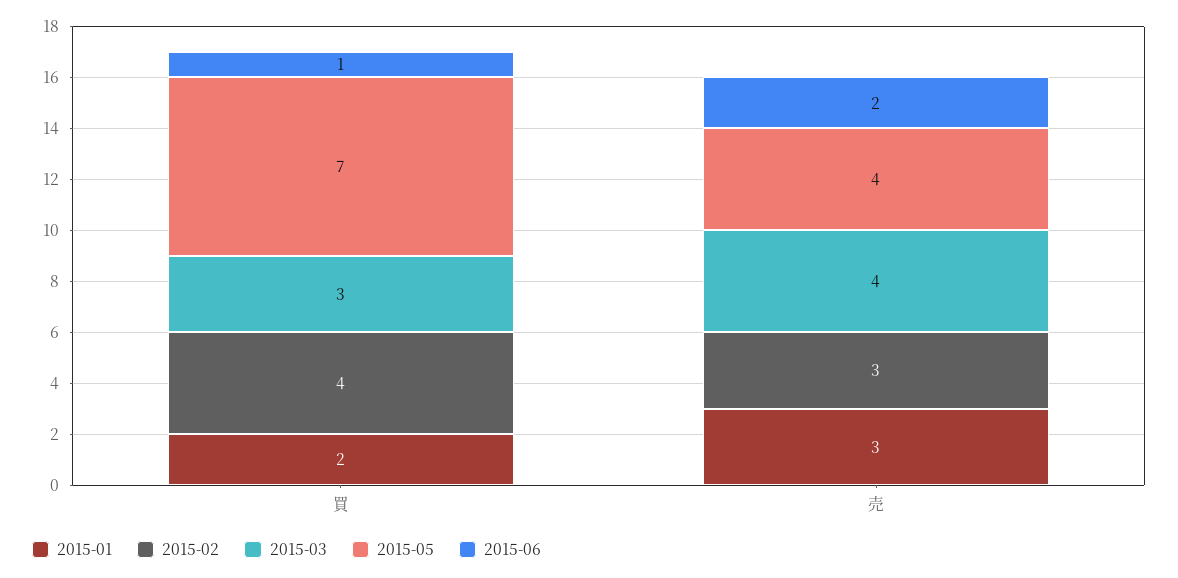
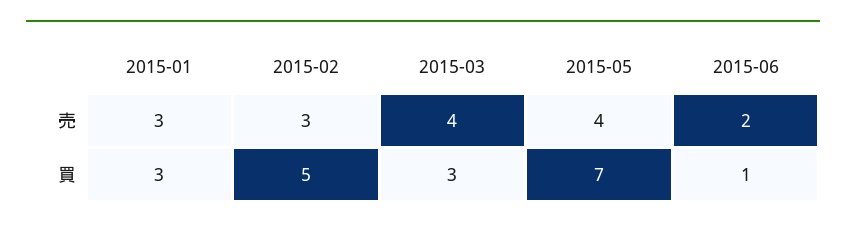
  {
    "2015-01": {
-     "買": 2,
+     "買": 3,
      "売": 3
    },
    "2015-02": {
-     "買": 4,
+     "買": 5,
      "売": 3
    },
    "2015-03": {
      "買": 3,
      "売": 4
    },
    "2015-05": {
      "買": 7,
      "売": 4
    },
    "2015-06": {
      "買": 1,
      "売": 2
    }
  }

